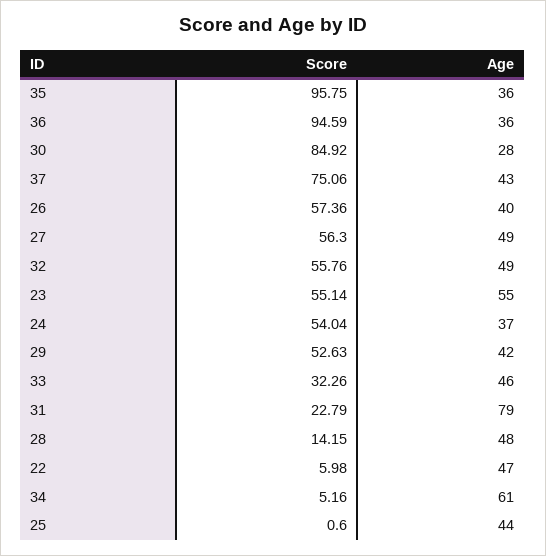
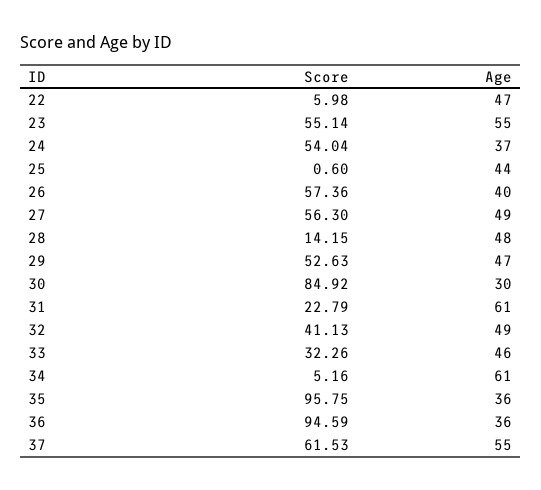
  {
    "Score": {
      "35": 95.75,
      "36": 94.59,
      "30": 84.92,
-     "37": 75.06,
+     "37": 61.53,
      "26": 57.36,
      "27": 56.3,
-     "32": 55.76,
+     "32": 41.13,
      "23": 55.14,
      "24": 54.04,
      "29": 52.63,
      "33": 32.26,
      "31": 22.79,
      "28": 14.15,
      "22": 5.98,
      "34": 5.16,
      "25": 0.6
    },
    "Age": {
      "35": 36,
      "36": 36,
-     "30": 28,
+     "30": 30,
-     "37": 43,
+     "37": 55,
      "26": 40,
      "27": 49,
      "32": 49,
      "23": 55,
      "24": 37,
-     "29": 42,
+     "29": 47,
      "33": 46,
-     "31": 79,
+     "31": 61,
      "28": 48,
      "22": 47,
      "34": 61,
      "25": 44
    }
  }

